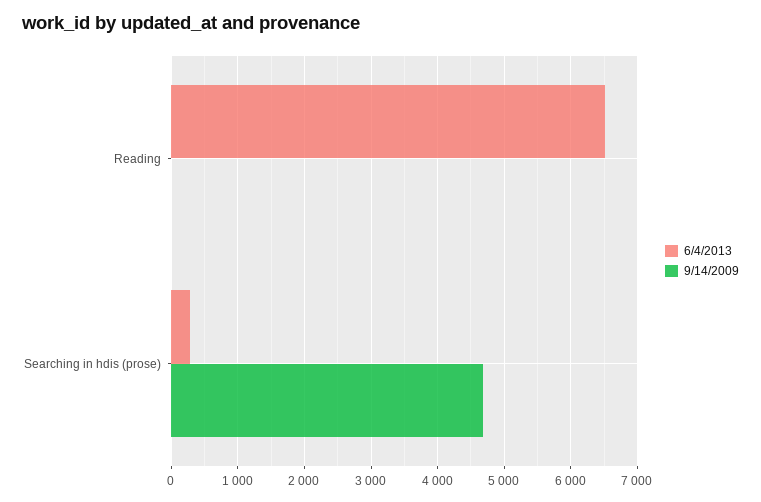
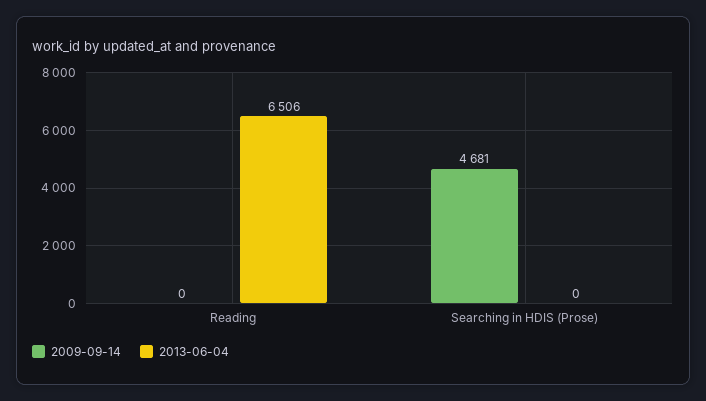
  {
    "6/4/2013": {
      "Reading": 6506,
-     "Searching in hdis (prose)": 300
+     "Searching in hdis (prose)": 0
    },
    "9/14/2009": {
      "Reading": 0,
      "Searching in hdis (prose)": 4681
    }
  }

